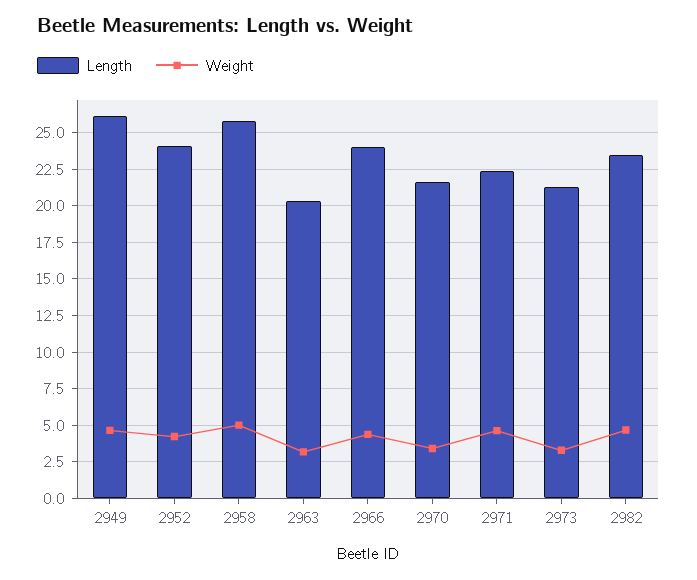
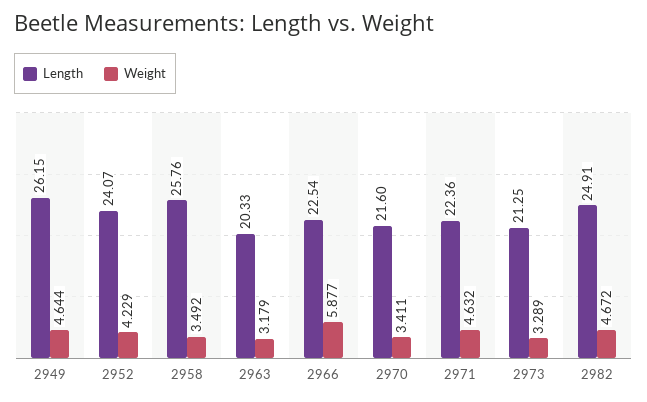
  {
    "Length": {
      "2949": 26.15,
      "2952": 24.07,
      "2958": 25.76,
      "2963": 20.33,
-     "2966": 24,
+     "2966": 22.54,
      "2970": 21.6,
      "2971": 22.36,
      "2973": 21.25,
-     "2982": 23.5
+     "2982": 24.91
    },
    "Weight": {
      "2949": 4.644,
      "2952": 4.229,
-     "2958": 5,
+     "2958": 3.492,
      "2963": 3.179,
-     "2966": 4.5,
+     "2966": 5.877,
      "2970": 3.411,
      "2971": 4.632,
      "2973": 3.289,
      "2982": 4.672
    }
  }

